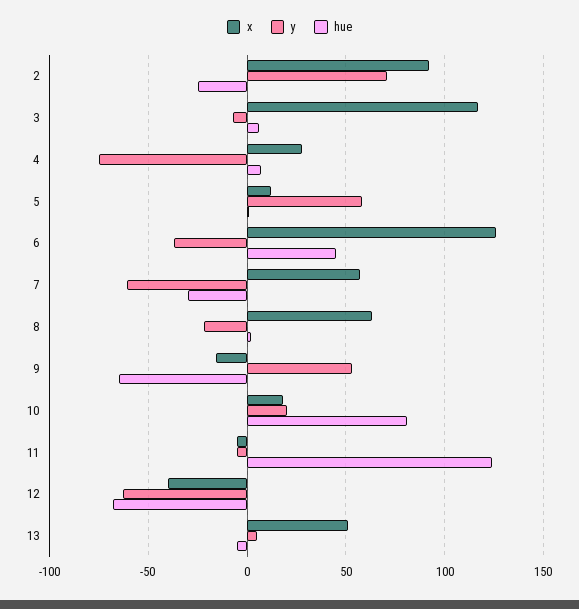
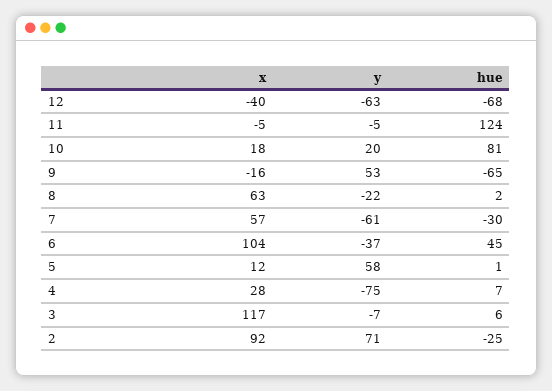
  {
    "x": {
      "2": 92,
      "3": 117,
      "4": 28,
      "5": 12,
-     "6": 125,
+     "6": 104,
      "7": 57,
      "8": 63,
      "9": -16,
      "10": 18,
      "11": -5,
-     "12": -40,
+     "12": -40
-     "13": 50
    },
    "y": {
      "2": 71,
      "3": -7,
      "4": -75,
      "5": 58,
      "6": -37,
      "7": -61,
      "8": -22,
      "9": 53,
      "10": 20,
      "11": -5,
-     "12": -63,
+     "12": -63
-     "13": 5
    },
    "hue": {
      "2": -25,
      "3": 6,
      "4": 7,
      "5": 1,
      "6": 45,
      "7": -30,
      "8": 2,
      "9": -65,
      "10": 81,
      "11": 124,
-     "12": -68,
+     "12": -68
-     "13": -5
    }
  }

